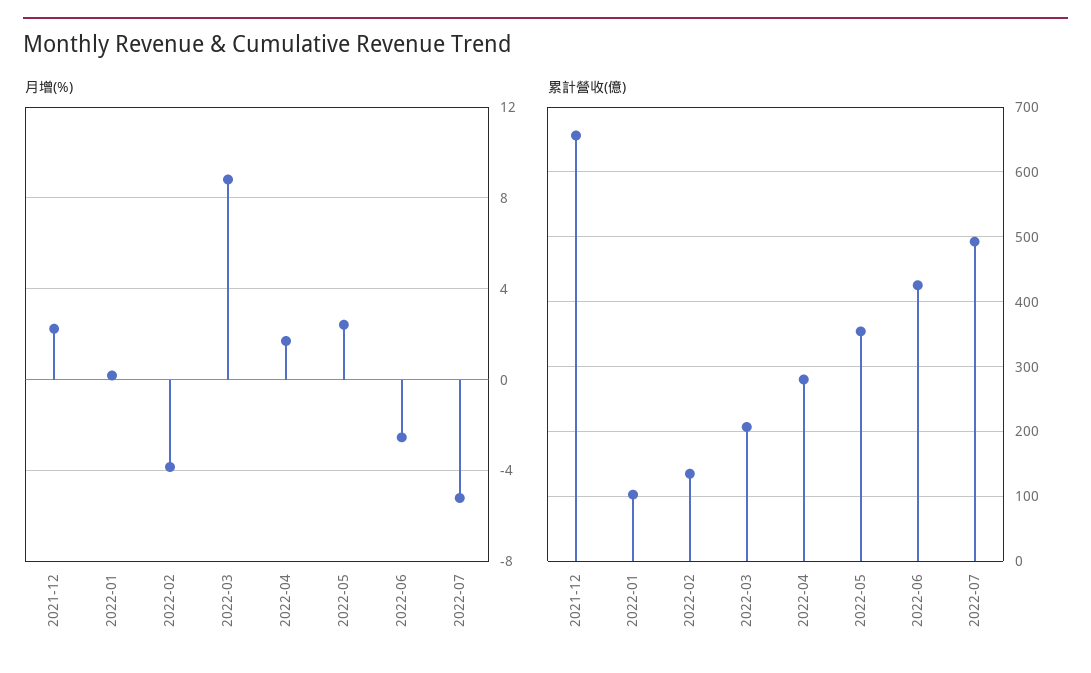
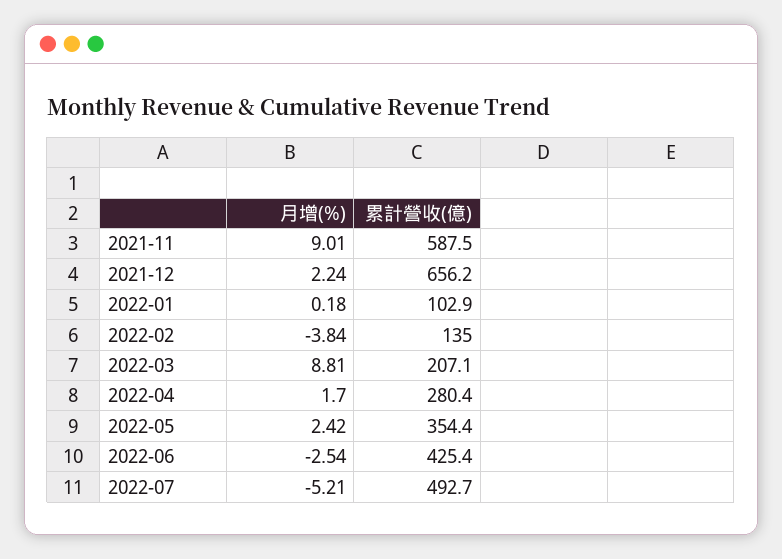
  {
    "月增(%)": {
      "2021-12": 2.24,
      "2022-01": 0.18,
      "2022-02": -3.84,
      "2022-03": 8.81,
      "2022-04": 1.7,
      "2022-05": 2.42,
      "2022-06": -2.54,
-     "2022-07": -5.21
+     "2022-07": -5.21,
+     "2021-11": 9.01
    },
    "累計營收(億)": {
      "2021-12": 656.2,
      "2022-01": 102.9,
      "2022-02": 135,
      "2022-03": 207.1,
      "2022-04": 280.4,
      "2022-05": 354.4,
      "2022-06": 425.4,
-     "2022-07": 492.7
+     "2022-07": 492.7,
+     "2021-11": 587.5
    }
  }

